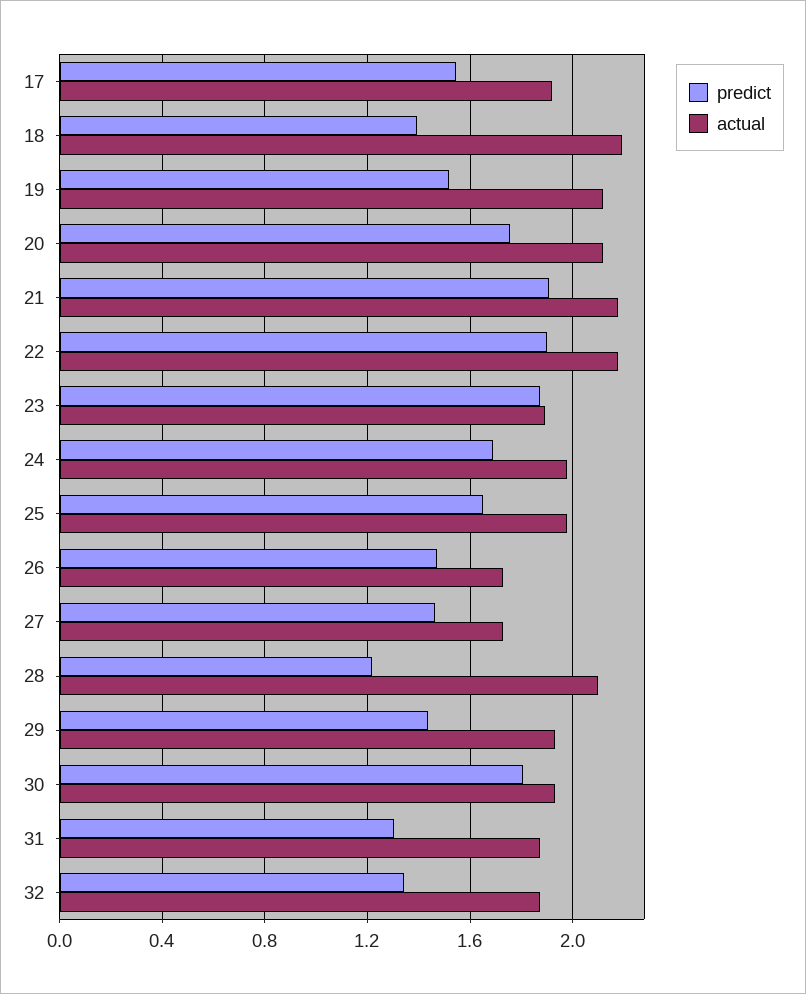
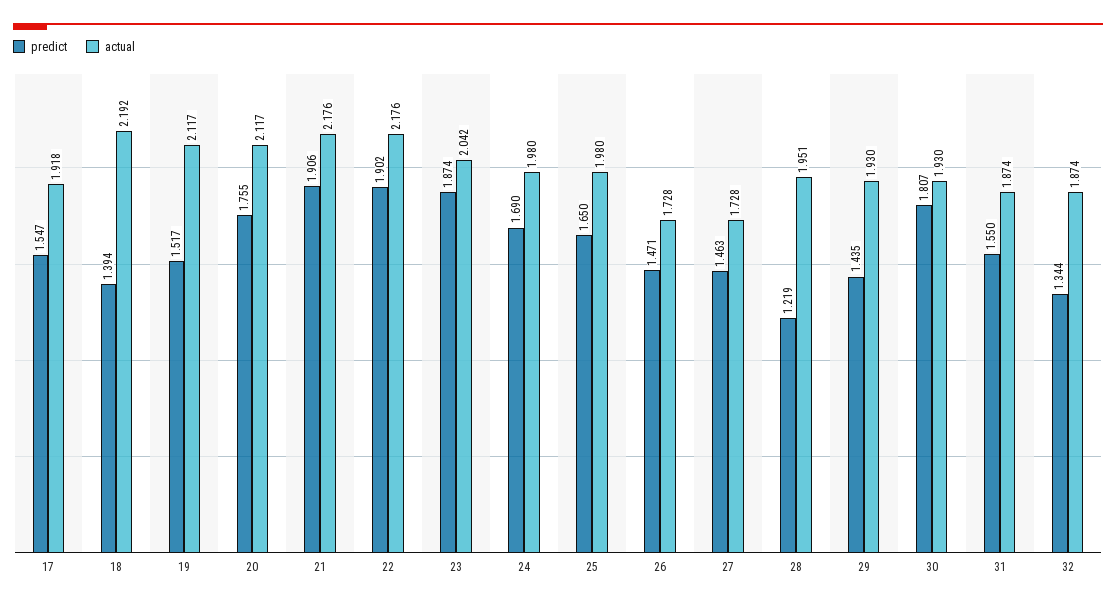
  {
    "predict": {
      "17": 1.547,
      "18": 1.394,
      "19": 1.517,
      "20": 1.755,
      "21": 1.906,
      "22": 1.902,
      "23": 1.874,
      "24": 1.69,
      "25": 1.65,
      "26": 1.471,
      "27": 1.463,
      "28": 1.219,
      "29": 1.435,
      "30": 1.807,
-     "31": 1.3,
+     "31": 1.55,
      "32": 1.344
    },
    "actual": {
      "17": 1.918,
      "18": 2.192,
      "19": 2.117,
      "20": 2.117,
      "21": 2.176,
      "22": 2.176,
-     "23": 1.9,
+     "23": 2.042,
      "24": 1.98,
      "25": 1.98,
      "26": 1.728,
      "27": 1.728,
-     "28": 2.1,
+     "28": 1.951,
      "29": 1.93,
      "30": 1.93,
      "31": 1.874,
      "32": 1.874
    }
  }

